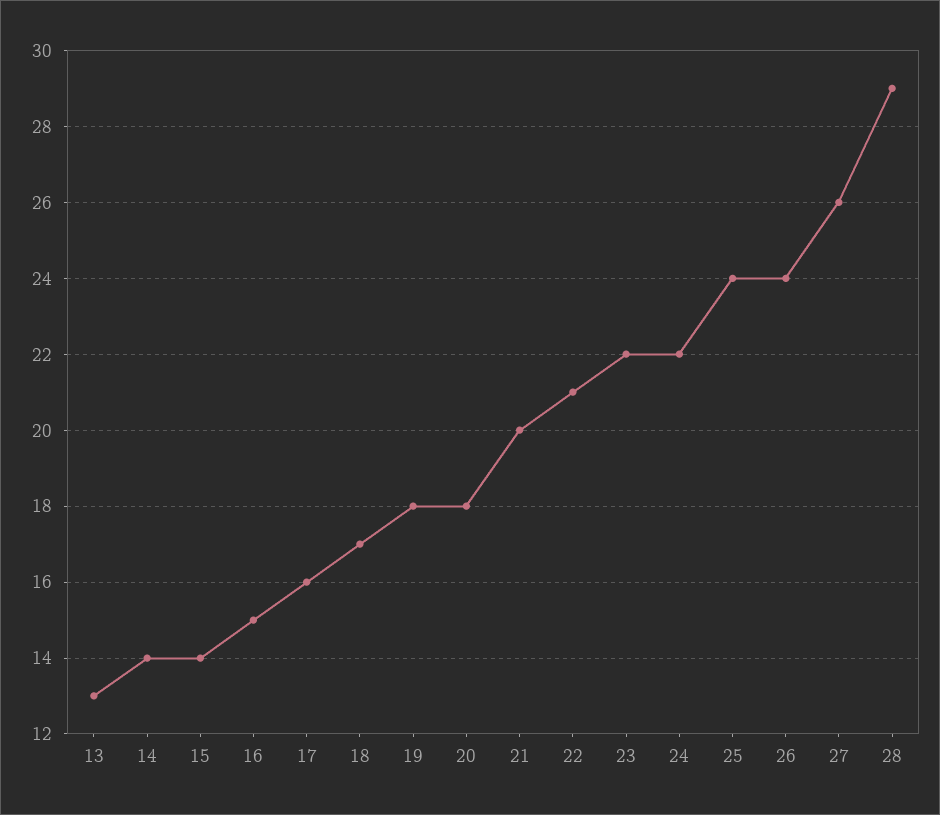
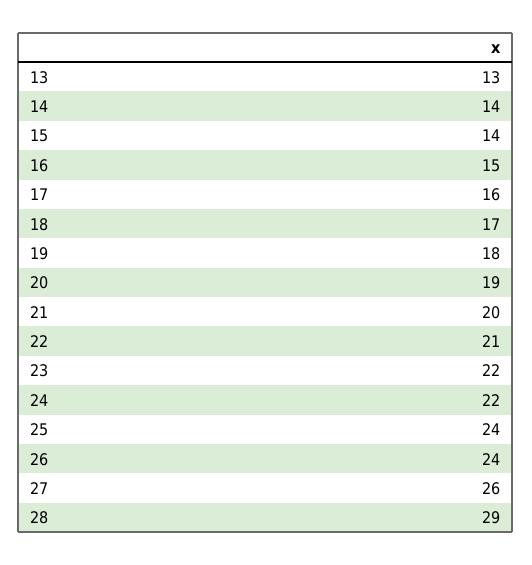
  {
    "13": 13,
    "14": 14,
    "15": 14,
    "16": 15,
    "17": 16,
    "18": 17,
    "19": 18,
-   "20": 18,
+   "20": 19,
    "21": 20,
    "22": 21,
    "23": 22,
    "24": 22,
    "25": 24,
    "26": 24,
    "27": 26,
    "28": 29
  }

